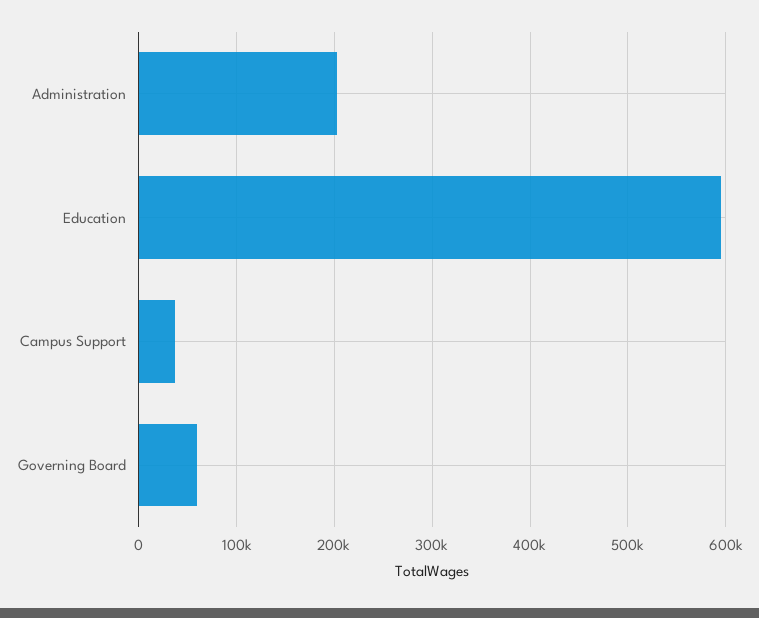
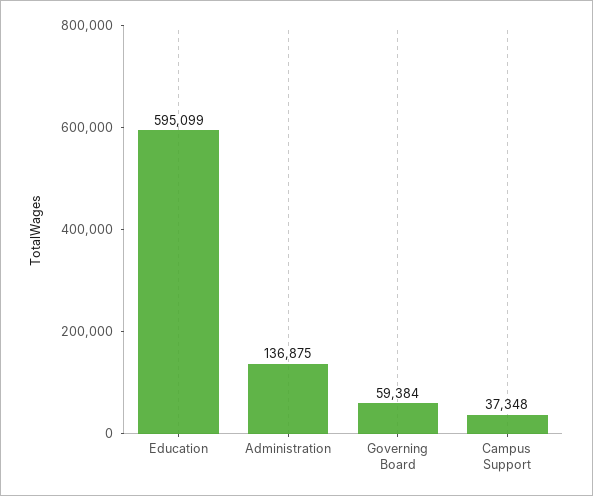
  {
-   "Administration": 200000,
+   "Administration": 136875,
    "Education": 595099,
    "Campus Support": 37348,
    "Governing Board": 59384
  }

